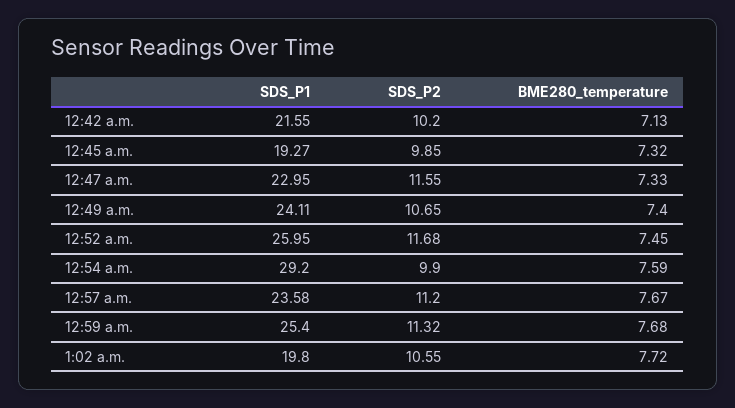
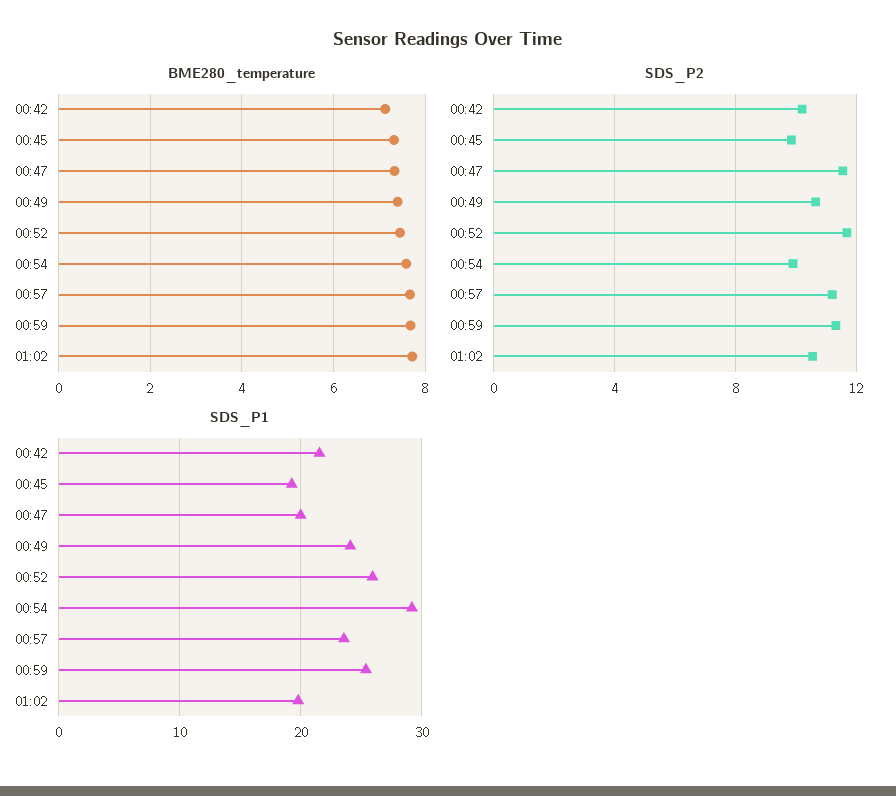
  {
    "SDS_P1": {
      "12:42 a.m.": 21.55,
      "12:45 a.m.": 19.27,
-     "12:47 a.m.": 22.95,
+     "12:47 a.m.": 20,
      "12:49 a.m.": 24.11,
      "12:52 a.m.": 25.95,
      "12:54 a.m.": 29.2,
      "12:57 a.m.": 23.58,
      "12:59 a.m.": 25.4,
      "1:02 a.m.": 19.8
    },
    "SDS_P2": {
      "12:42 a.m.": 10.2,
      "12:45 a.m.": 9.85,
      "12:47 a.m.": 11.55,
      "12:49 a.m.": 10.65,
      "12:52 a.m.": 11.68,
      "12:54 a.m.": 9.9,
      "12:57 a.m.": 11.2,
      "12:59 a.m.": 11.32,
      "1:02 a.m.": 10.55
    },
    "BME280_temperature": {
      "12:42 a.m.": 7.13,
      "12:45 a.m.": 7.32,
      "12:47 a.m.": 7.33,
      "12:49 a.m.": 7.4,
      "12:52 a.m.": 7.45,
      "12:54 a.m.": 7.59,
      "12:57 a.m.": 7.67,
      "12:59 a.m.": 7.68,
      "1:02 a.m.": 7.72
    }
  }

